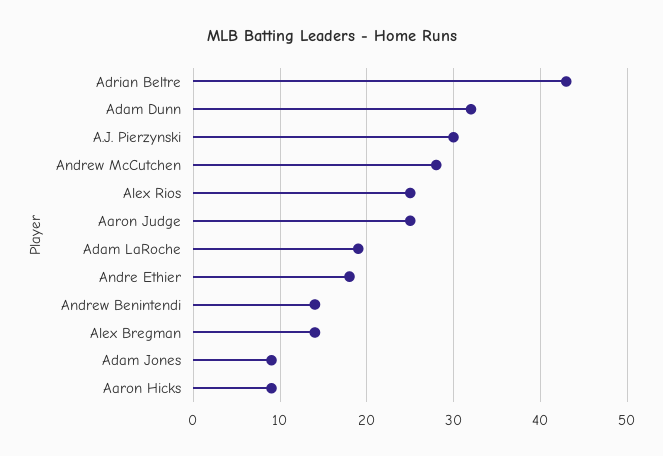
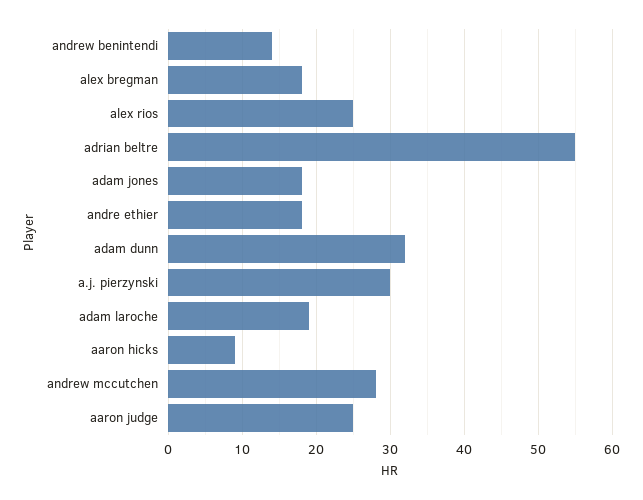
  {
-   "Adrian Beltre": 43,
+   "Adrian Beltre": 55,
    "Adam Dunn": 32,
    "A.J. Pierzynski": 30,
    "Andrew McCutchen": 28,
    "Alex Rios": 25,
    "Aaron Judge": 25,
    "Adam LaRoche": 19,
    "Andre Ethier": 18,
    "Andrew Benintendi": 14,
-   "Alex Bregman": 14,
+   "Alex Bregman": 18,
-   "Adam Jones": 9,
+   "Adam Jones": 18,
    "Aaron Hicks": 9
  }

